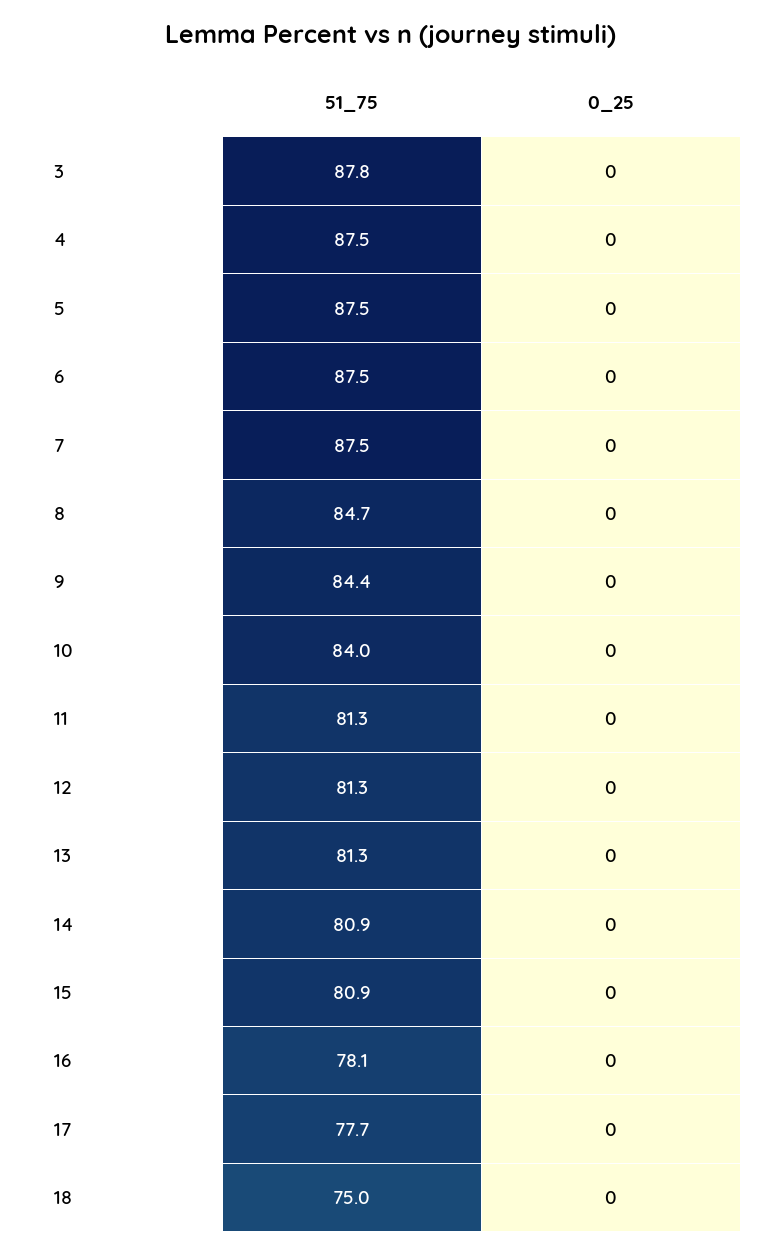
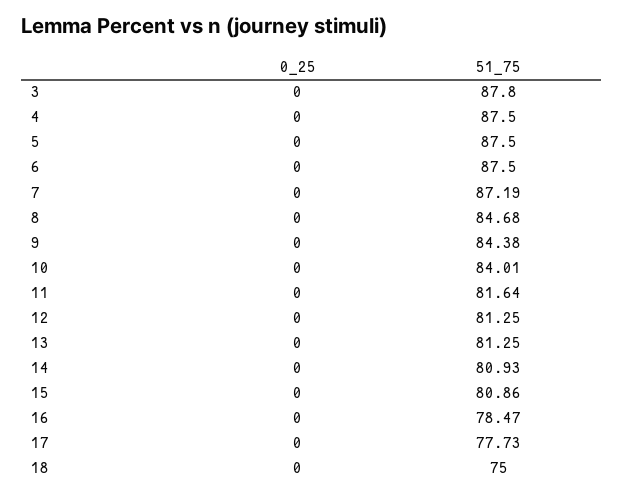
  {
    "51_75": {
      "3": 87.8,
      "4": 87.5,
      "5": 87.5,
      "6": 87.5,
-     "7": 87.5,
+     "7": 87.19,
      "8": 84.68,
      "9": 84.38,
      "10": 84.01,
-     "11": 81.3,
+     "11": 81.64,
      "12": 81.25,
      "13": 81.25,
      "14": 80.93,
      "15": 80.86,
-     "16": 78.1,
+     "16": 78.47,
      "17": 77.73,
      "18": 75
    },
    "0_25": {
      "3": 0,
      "4": 0,
      "5": 0,
      "6": 0,
      "7": 0,
      "8": 0,
      "9": 0,
      "10": 0,
      "11": 0,
      "12": 0,
      "13": 0,
      "14": 0,
      "15": 0,
      "16": 0,
      "17": 0,
      "18": 0
    }
  }

